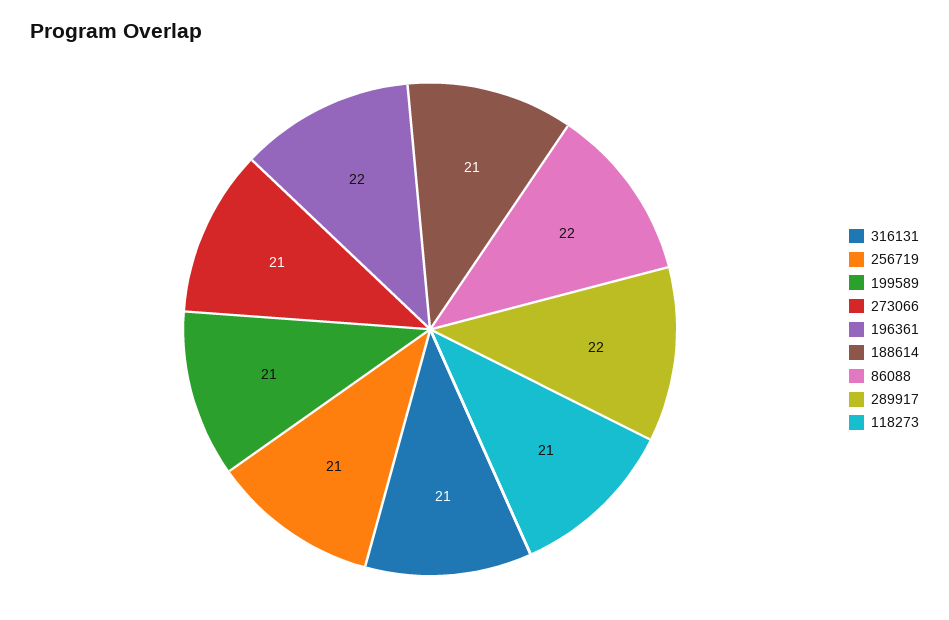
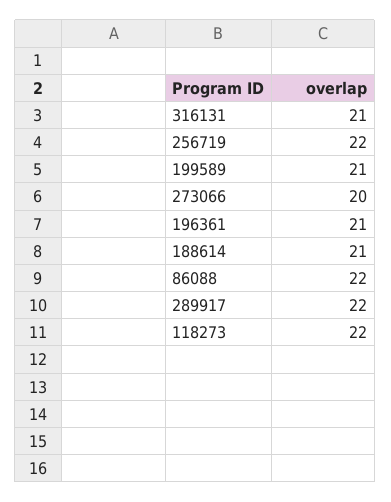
  {
    "316131": 21,
-   "256719": 21,
+   "256719": 22,
    "199589": 21,
-   "273066": 21,
+   "273066": 20,
-   "196361": 22,
+   "196361": 21,
    "188614": 21,
    "86088": 22,
    "289917": 22,
-   "118273": 21
+   "118273": 22
  }

